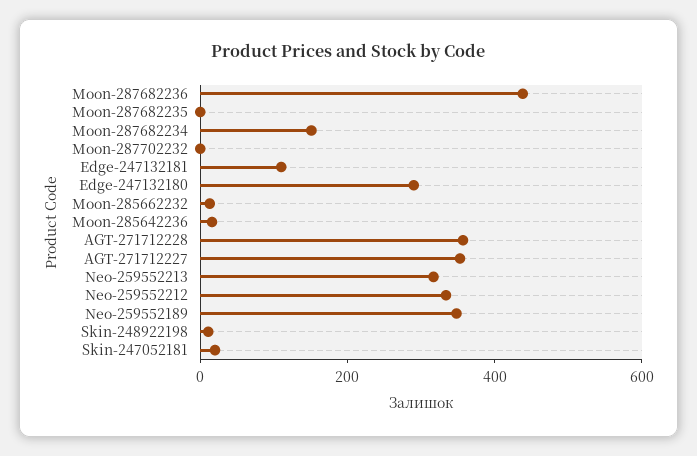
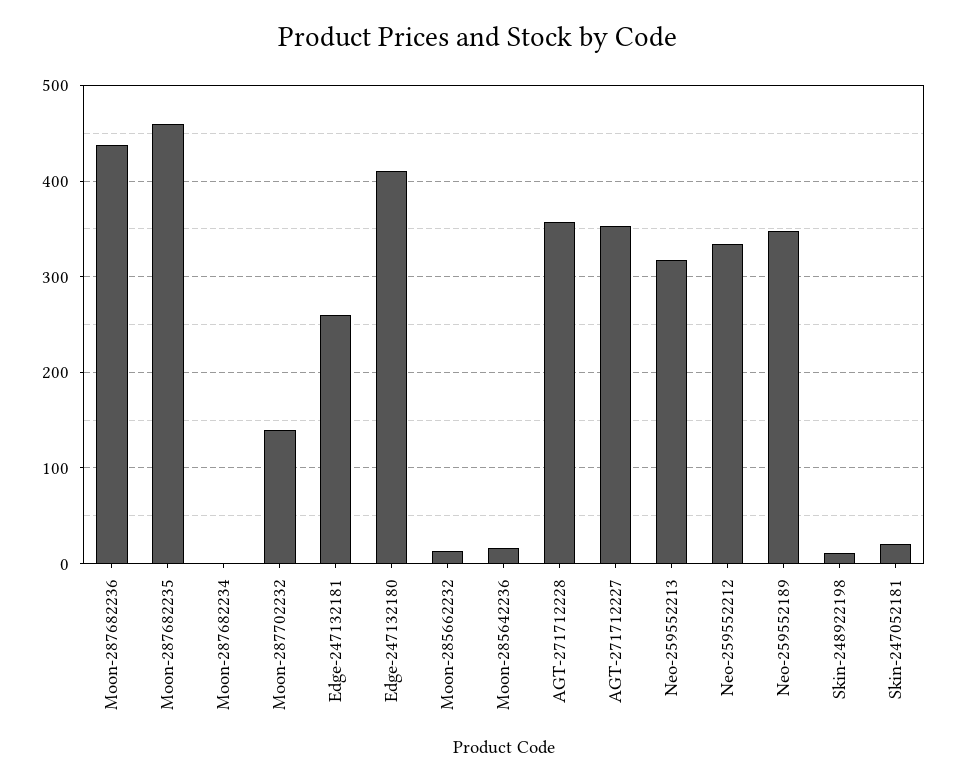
  {
    "Moon-287682236": 440,
-   "Moon-287682235": 0,
+   "Moon-287682235": 460,
-   "Moon-287682234": 150,
+   "Moon-287682234": 0,
-   "Moon-287702232": 0,
+   "Moon-287702232": 140,
-   "Edge-247132181": 100,
+   "Edge-247132181": 260,
-   "Edge-247132180": 300,
+   "Edge-247132180": 410,
    "Moon-285662232": 10,
    "Moon-285642236": 20,
    "AGT-271712228": 360,
    "AGT-271712227": 350,
    "Neo-259552213": 320,
    "Neo-259552212": 330,
    "Neo-259552189": 350,
    "Skin-248922198": 10,
    "Skin-247052181": 20
  }

